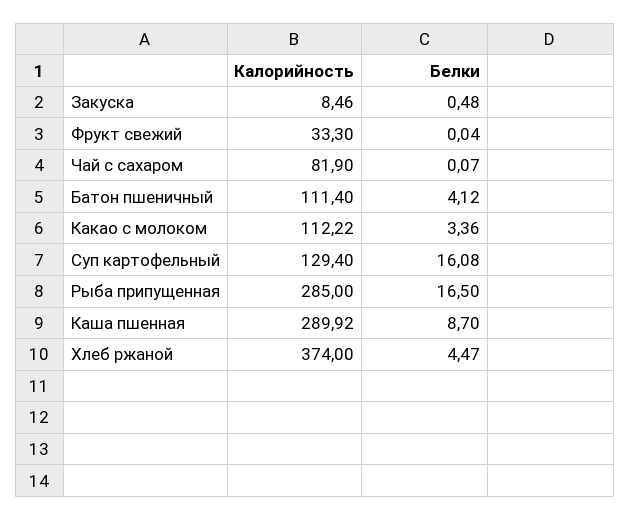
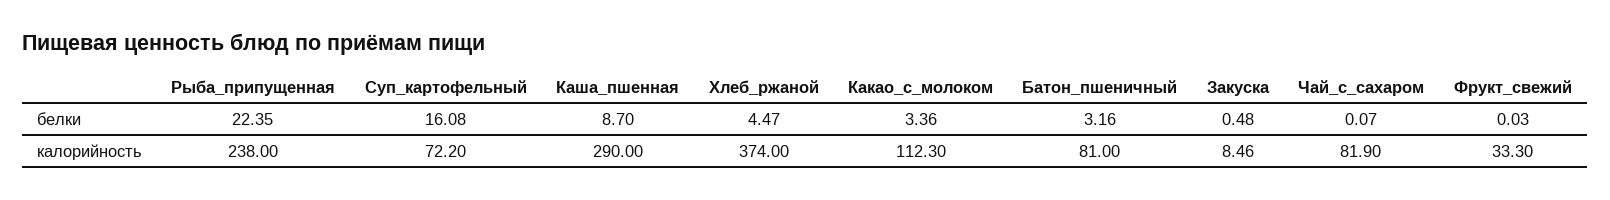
  {
    "Калорийность": {
      "Закуска": 8.46,
      "Фрукт свежий": 33.3,
      "Чай с сахаром": 81.9,
-     "Батон пшеничный": 111.4,
+     "Батон пшеничный": 81,
-     "Какао с молоком": 112.22,
+     "Какао с молоком": 112.3,
-     "Суп картофельный": 129.4,
+     "Суп картофельный": 72.2,
-     "Рыба припущенная": 285,
+     "Рыба припущенная": 238,
-     "Каша пшенная": 289.92,
+     "Каша пшенная": 290,
      "Хлеб ржаной": 374
    },
    "Белки": {
      "Закуска": 0.48,
-     "Фрукт свежий": 0.04,
+     "Фрукт свежий": 0.03,
      "Чай с сахаром": 0.07,
-     "Батон пшеничный": 4.12,
+     "Батон пшеничный": 3.16,
      "Какао с молоком": 3.36,
      "Суп картофельный": 16.08,
-     "Рыба припущенная": 16.5,
+     "Рыба припущенная": 22.35,
      "Каша пшенная": 8.7,
      "Хлеб ржаной": 4.47
    }
  }

